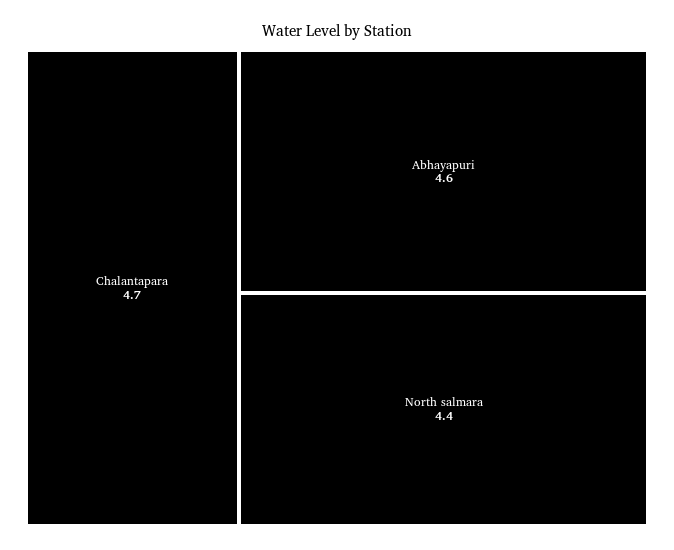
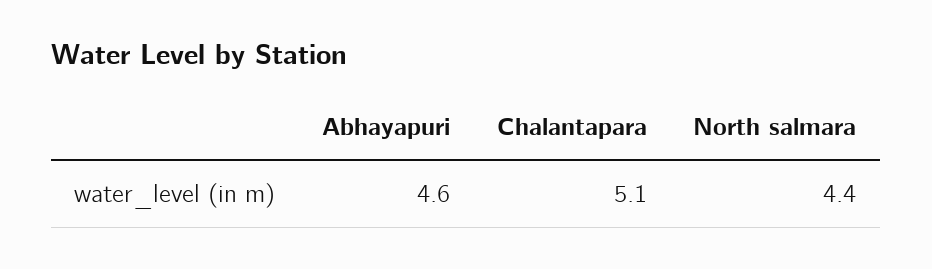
  {
-   "Chalantapara": 4.7,
+   "Chalantapara": 5.1,
    "Abhayapuri": 4.6,
    "North salmara": 4.4
  }

